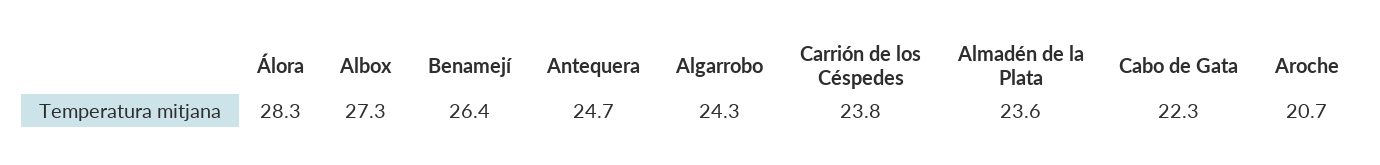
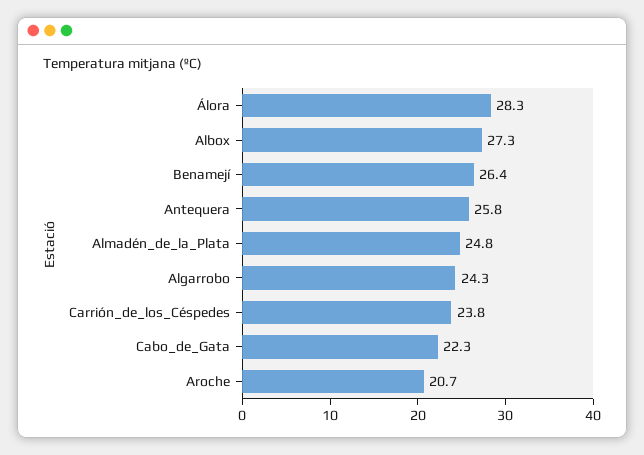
  {
    "Álora": 28.3,
    "Albox": 27.3,
    "Benamejí": 26.4,
-   "Antequera": 24.7,
+   "Antequera": 25.8,
    "Algarrobo": 24.3,
    "Carrión de los Céspedes": 23.8,
-   "Almadén de la Plata": 23.6,
+   "Almadén de la Plata": 24.8,
    "Cabo de Gata": 22.3,
    "Aroche": 20.7
  }

